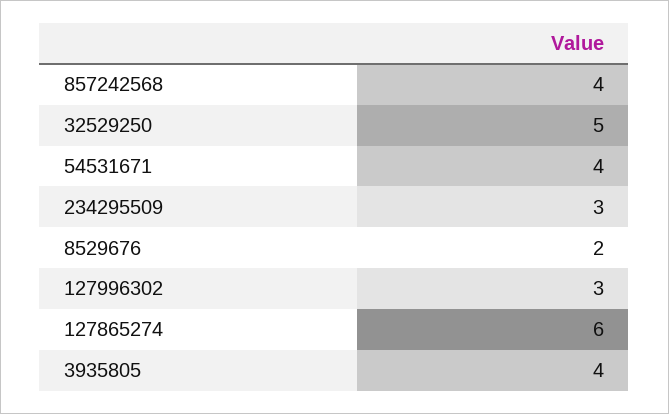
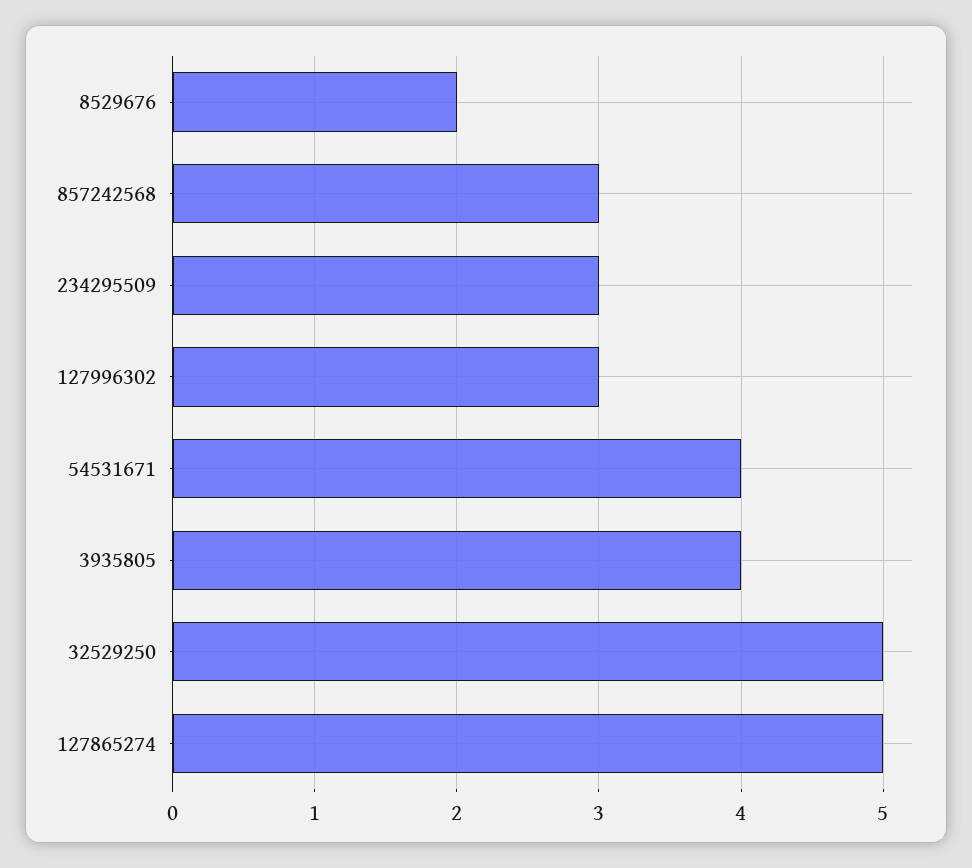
  {
-   "857242568": 4,
+   "857242568": 3,
    "32529250": 5,
    "54531671": 4,
    "234295509": 3,
    "8529676": 2,
    "127996302": 3,
-   "127865274": 6,
+   "127865274": 5,
    "3935805": 4
  }

